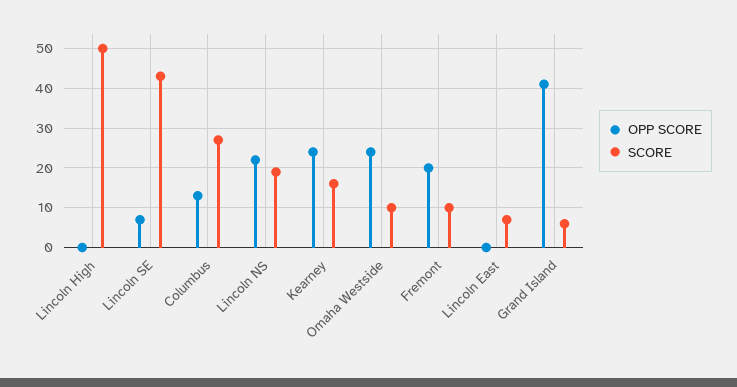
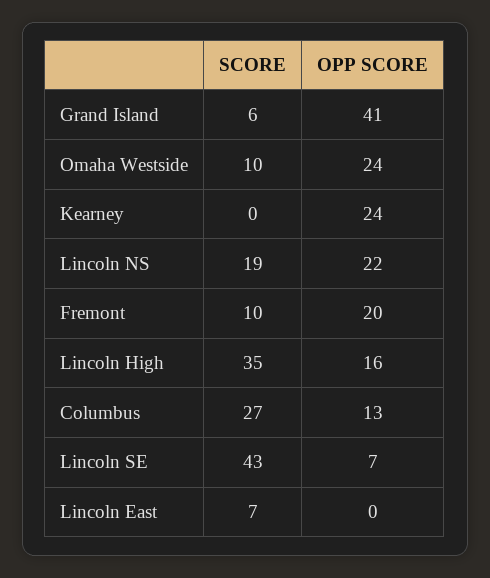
  {
    "OPP SCORE": {
-     "Lincoln High": 0,
+     "Lincoln High": 16,
      "Lincoln SE": 7,
      "Columbus": 13,
      "Lincoln NS": 22,
      "Kearney": 24,
      "Omaha Westside": 24,
      "Fremont": 20,
      "Lincoln East": 0,
      "Grand Island": 41
    },
    "SCORE": {
-     "Lincoln High": 50,
+     "Lincoln High": 35,
      "Lincoln SE": 43,
      "Columbus": 27,
      "Lincoln NS": 19,
-     "Kearney": 15,
+     "Kearney": 0,
      "Omaha Westside": 10,
      "Fremont": 10,
      "Lincoln East": 7,
      "Grand Island": 6
    }
  }

